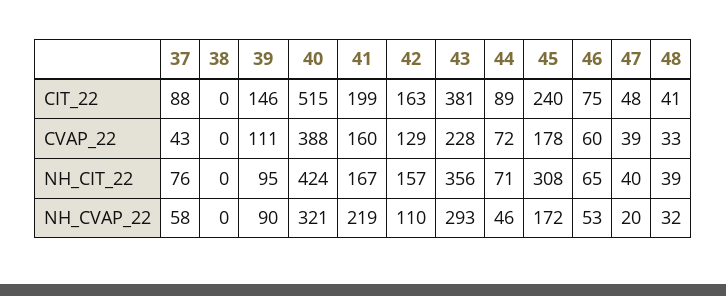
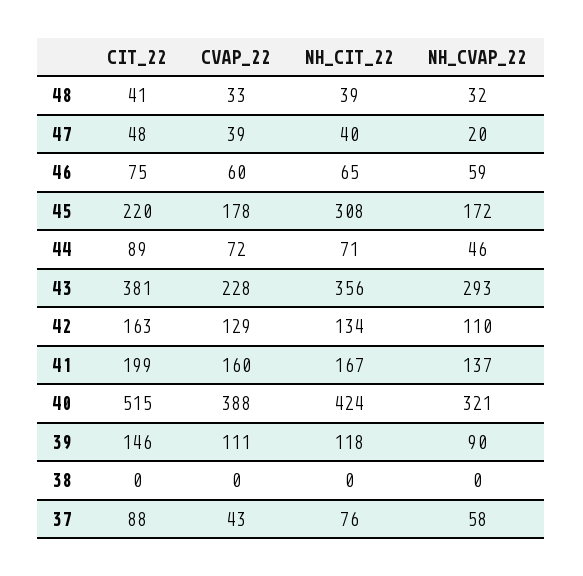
  {
    "37": {
      "CIT_22": 88,
      "CVAP_22": 43,
      "NH_CIT_22": 76,
      "NH_CVAP_22": 58
    },
    "38": {
      "CIT_22": 0,
      "CVAP_22": 0,
      "NH_CIT_22": 0,
      "NH_CVAP_22": 0
    },
    "39": {
      "CIT_22": 146,
      "CVAP_22": 111,
-     "NH_CIT_22": 95,
+     "NH_CIT_22": 118,
      "NH_CVAP_22": 90
    },
    "40": {
      "CIT_22": 515,
      "CVAP_22": 388,
      "NH_CIT_22": 424,
      "NH_CVAP_22": 321
    },
    "41": {
      "CIT_22": 199,
      "CVAP_22": 160,
      "NH_CIT_22": 167,
-     "NH_CVAP_22": 219
+     "NH_CVAP_22": 137
    },
    "42": {
      "CIT_22": 163,
      "CVAP_22": 129,
-     "NH_CIT_22": 157,
+     "NH_CIT_22": 134,
      "NH_CVAP_22": 110
    },
    "43": {
      "CIT_22": 381,
      "CVAP_22": 228,
      "NH_CIT_22": 356,
      "NH_CVAP_22": 293
    },
    "44": {
      "CIT_22": 89,
      "CVAP_22": 72,
      "NH_CIT_22": 71,
      "NH_CVAP_22": 46
    },
    "45": {
-     "CIT_22": 240,
+     "CIT_22": 220,
      "CVAP_22": 178,
      "NH_CIT_22": 308,
      "NH_CVAP_22": 172
    },
    "46": {
      "CIT_22": 75,
      "CVAP_22": 60,
      "NH_CIT_22": 65,
-     "NH_CVAP_22": 53
+     "NH_CVAP_22": 59
    },
    "47": {
      "CIT_22": 48,
      "CVAP_22": 39,
      "NH_CIT_22": 40,
      "NH_CVAP_22": 20
    },
    "48": {
      "CIT_22": 41,
      "CVAP_22": 33,
      "NH_CIT_22": 39,
      "NH_CVAP_22": 32
    }
  }

